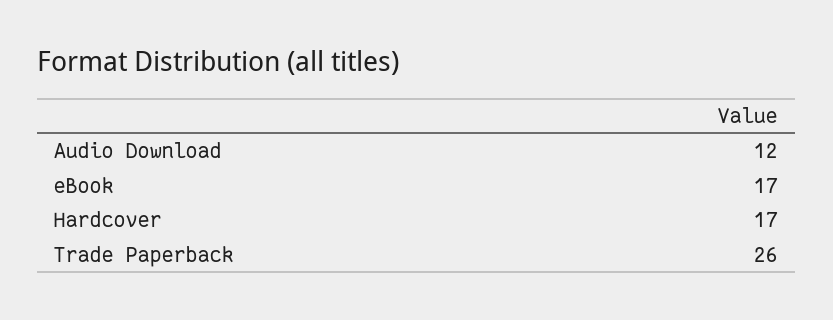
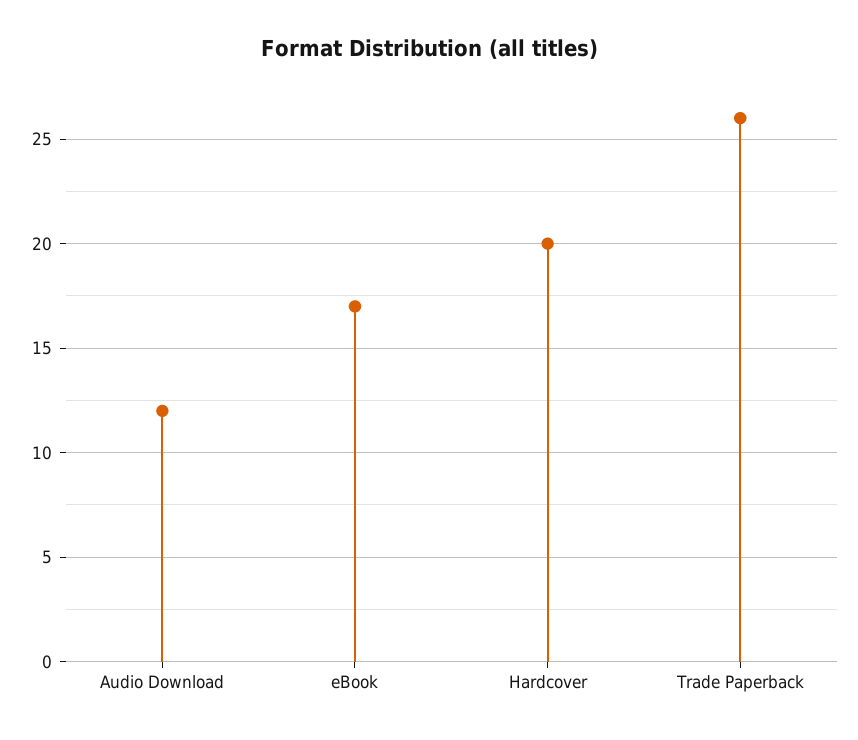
  {
    "Audio Download": 12,
    "eBook": 17,
-   "Hardcover": 17,
+   "Hardcover": 20,
    "Trade Paperback": 26
  }

